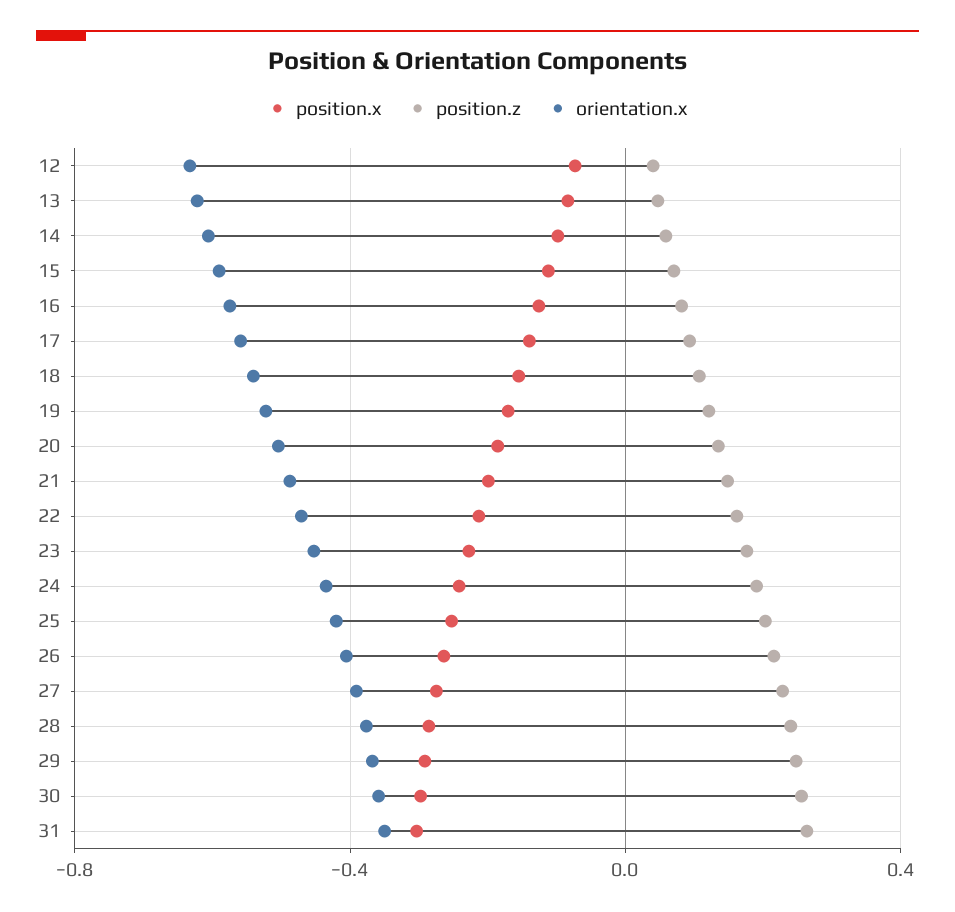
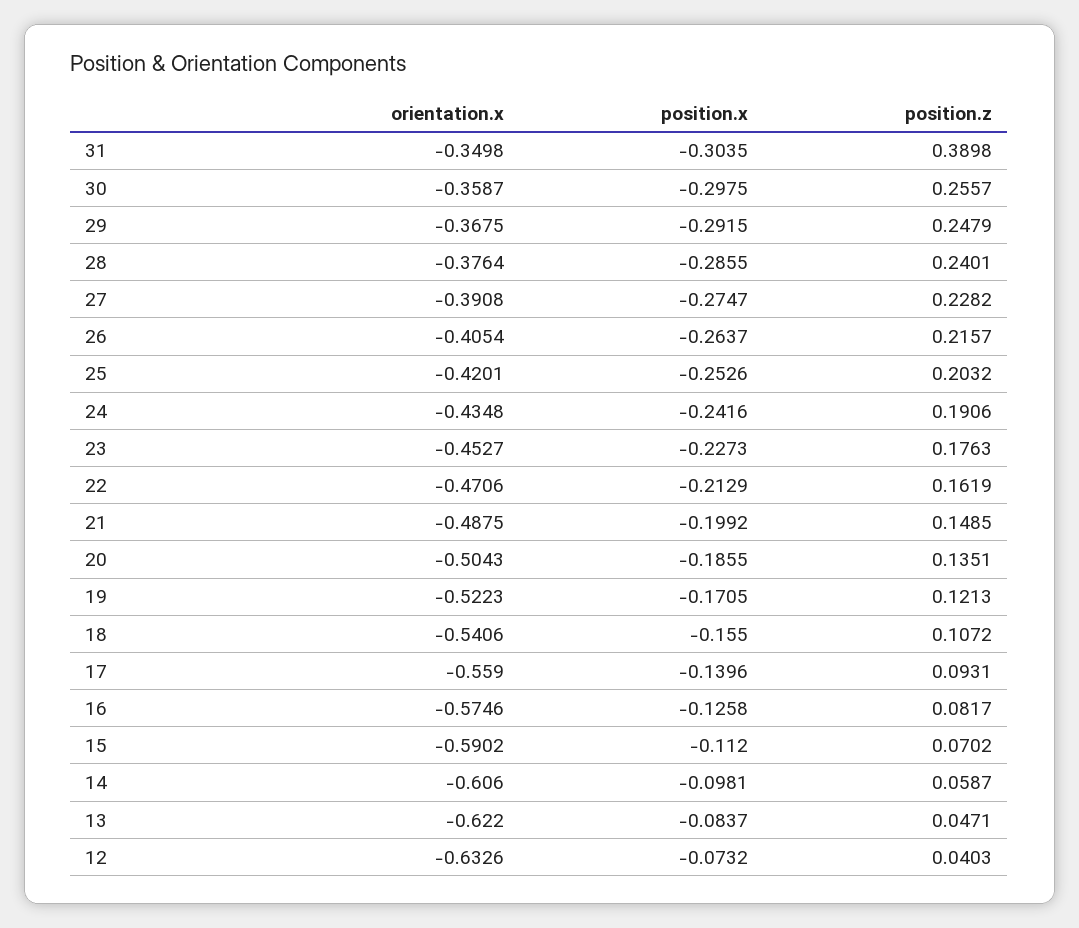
  {
    "position.x": {
      "12": -0.0732,
      "13": -0.0837,
      "14": -0.0981,
      "15": -0.112,
      "16": -0.1258,
      "17": -0.1396,
      "18": -0.155,
      "19": -0.1705,
      "20": -0.1855,
      "21": -0.1992,
      "22": -0.2129,
      "23": -0.2273,
      "24": -0.2416,
      "25": -0.2526,
      "26": -0.2637,
      "27": -0.2747,
      "28": -0.2855,
      "29": -0.2915,
      "30": -0.2975,
      "31": -0.3035
    },
    "position.z": {
      "12": 0.0403,
      "13": 0.0471,
      "14": 0.0587,
      "15": 0.0702,
      "16": 0.0817,
      "17": 0.0931,
      "18": 0.1072,
      "19": 0.1213,
      "20": 0.1351,
      "21": 0.1485,
      "22": 0.1619,
      "23": 0.1763,
      "24": 0.1906,
      "25": 0.2032,
      "26": 0.2157,
      "27": 0.2282,
      "28": 0.2401,
      "29": 0.2479,
      "30": 0.2557,
-     "31": 0.25
+     "31": 0.3898
    },
    "orientation.x": {
      "12": -0.6326,
      "13": -0.622,
      "14": -0.606,
      "15": -0.5902,
      "16": -0.5746,
      "17": -0.559,
      "18": -0.5406,
      "19": -0.5223,
      "20": -0.5043,
      "21": -0.4875,
      "22": -0.4706,
      "23": -0.4527,
      "24": -0.4348,
      "25": -0.4201,
      "26": -0.4054,
      "27": -0.3908,
      "28": -0.3764,
      "29": -0.3675,
      "30": -0.3587,
      "31": -0.3498
    }
  }

